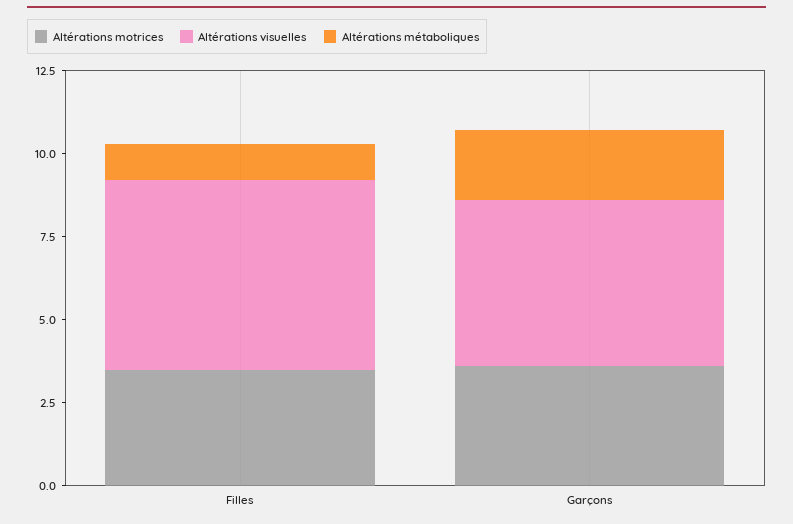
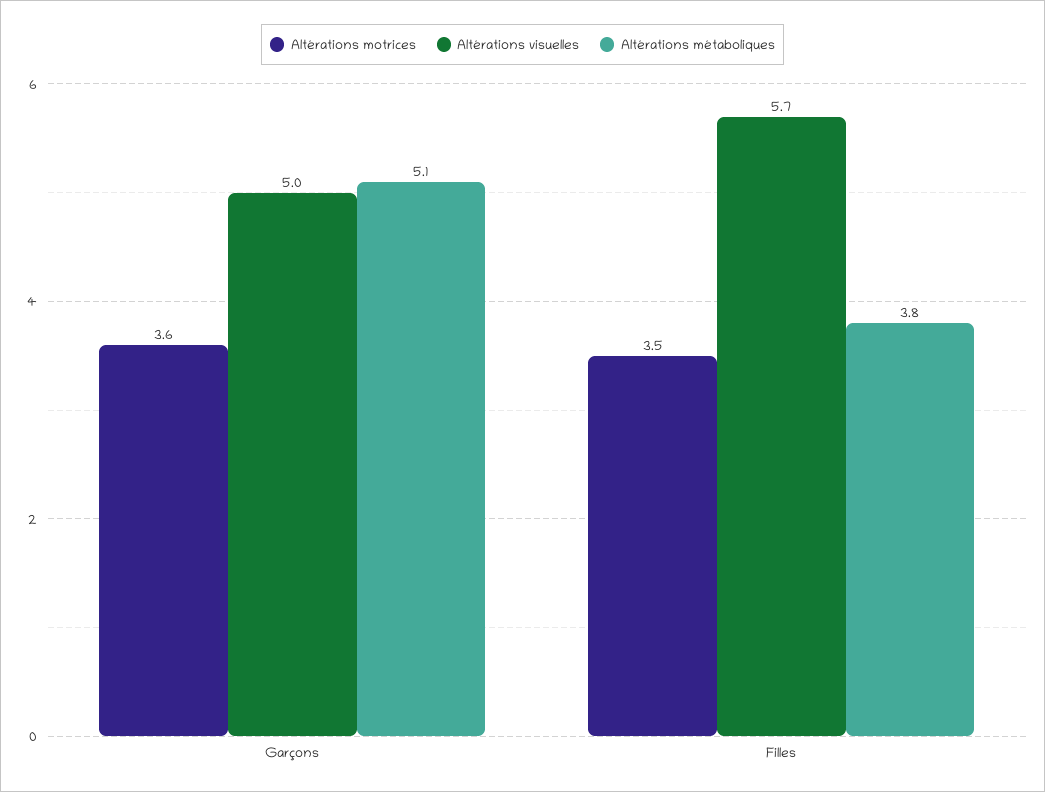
  {
    "Altérations motrices": {
      "Filles": 3.5,
      "Garçons": 3.6
    },
    "Altérations visuelles": {
      "Filles": 5.7,
      "Garçons": 5
    },
    "Altérations métaboliques": {
-     "Filles": 1,
+     "Filles": 3.8,
-     "Garçons": 2
+     "Garçons": 5.1
    }
  }

